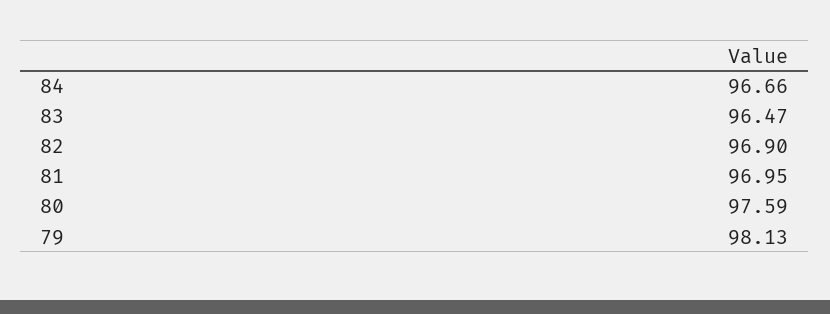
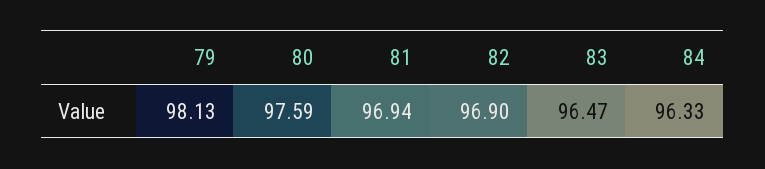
  {
-   "84": 96.66,
+   "84": 96.33,
    "83": 96.47,
    "82": 96.9,
-   "81": 96.95,
+   "81": 96.94,
    "80": 97.59,
    "79": 98.13
  }

